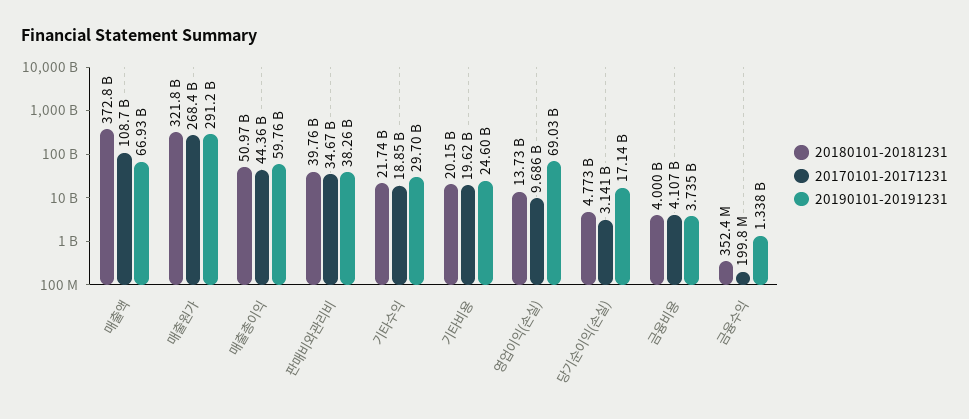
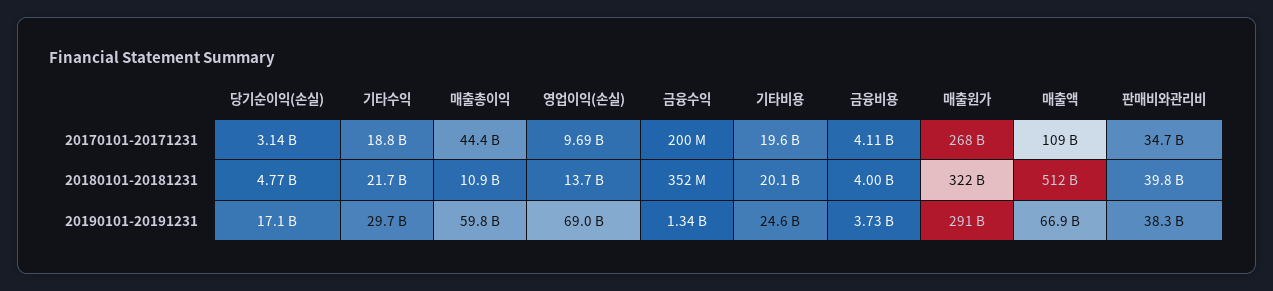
  {
    "20180101-20181231": {
-     "매출액": 372800000000,
+     "매출액": 512000000000,
      "매출원가": 321800000000,
-     "매출총이익": 50970000000,
+     "매출총이익": 10900000000,
      "판매비와관리비": 39760000000,
      "기타수익": 21740000000,
      "기타비용": 20150000000,
      "영업이익(손실)": 13730000000,
      "당기순이익(손실)": 4773000000,
      "금융비용": 4000000000,
      "금융수익": 352400000
    },
    "20170101-20171231": {
      "매출액": 108700000000,
      "매출원가": 268400000000,
      "매출총이익": 44360000000,
      "판매비와관리비": 34670000000,
      "기타수익": 18850000000,
      "기타비용": 19620000000,
      "영업이익(손실)": 9686000000,
      "당기순이익(손실)": 3141000000,
      "금융비용": 4107000000,
      "금융수익": 199800000
    },
    "20190101-20191231": {
      "매출액": 66930000000,
      "매출원가": 291200000000,
      "매출총이익": 59760000000,
      "판매비와관리비": 38260000000,
      "기타수익": 29700000000,
      "기타비용": 24600000000,
      "영업이익(손실)": 69030000000,
      "당기순이익(손실)": 17140000000,
      "금융비용": 3735000000,
      "금융수익": 1338000000
    }
  }

